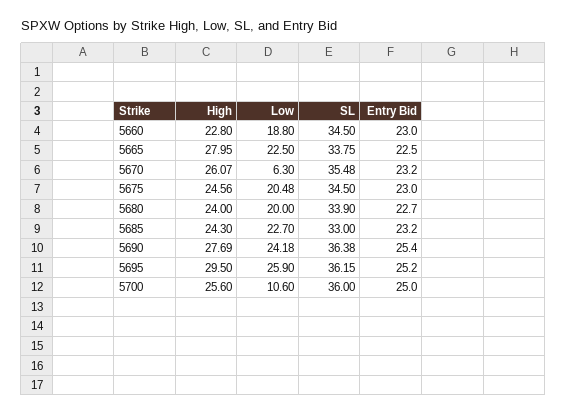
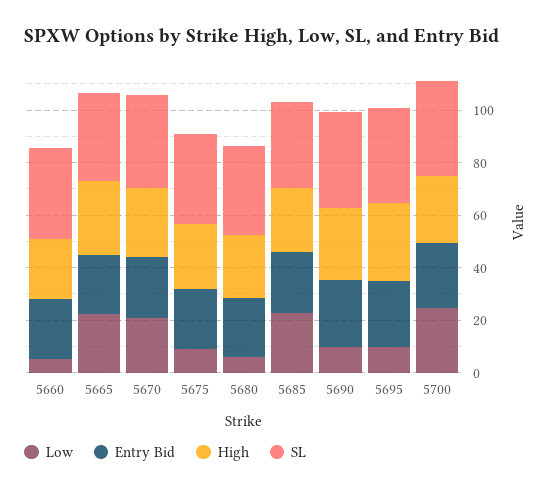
  {
    "High": {
      "5660": 22.8,
      "5665": 27.95,
      "5670": 26.07,
      "5675": 24.56,
      "5680": 24,
      "5685": 24.3,
      "5690": 27.69,
      "5695": 29.5,
      "5700": 25.6
    },
    "Low": {
-     "5660": 18.8,
+     "5660": 5,
      "5665": 22.5,
-     "5670": 6.3,
+     "5670": 20,
-     "5675": 20.48,
+     "5675": 10,
-     "5680": 20,
+     "5680": 5,
      "5685": 22.7,
-     "5690": 24.18,
+     "5690": 10,
-     "5695": 25.9,
+     "5695": 10,
-     "5700": 10.6
+     "5700": 25
    },
    "SL": {
      "5660": 34.5,
      "5665": 33.75,
      "5670": 35.48,
      "5675": 34.5,
      "5680": 33.9,
      "5685": 33,
      "5690": 36.38,
      "5695": 36.15,
      "5700": 36
    },
    "Entry Bid": {
      "5660": 23,
      "5665": 22.5,
      "5670": 23.2,
      "5675": 23,
      "5680": 22.7,
      "5685": 23.2,
      "5690": 25.4,
      "5695": 25.2,
      "5700": 25
    }
  }

